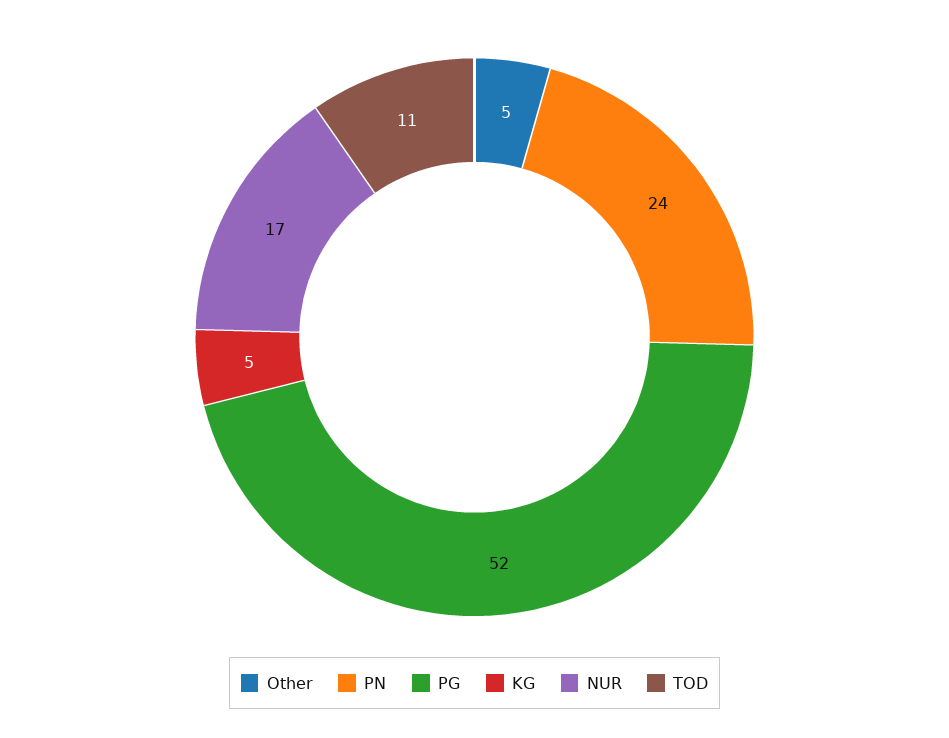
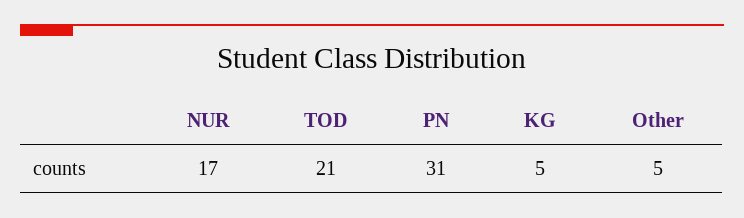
  {
    "Other": 5,
-   "PN": 24,
+   "PN": 31,
-   "PG": 52,
    "KG": 5,
    "NUR": 17,
-   "TOD": 11
+   "TOD": 21
  }

